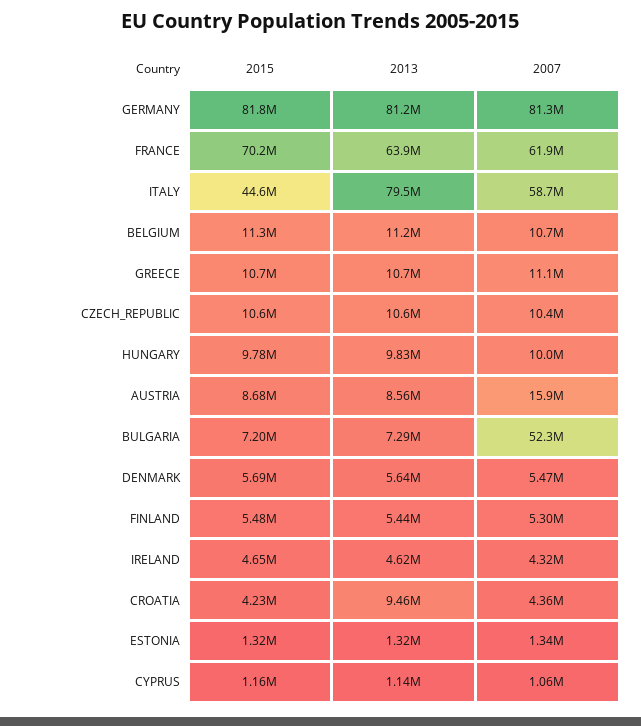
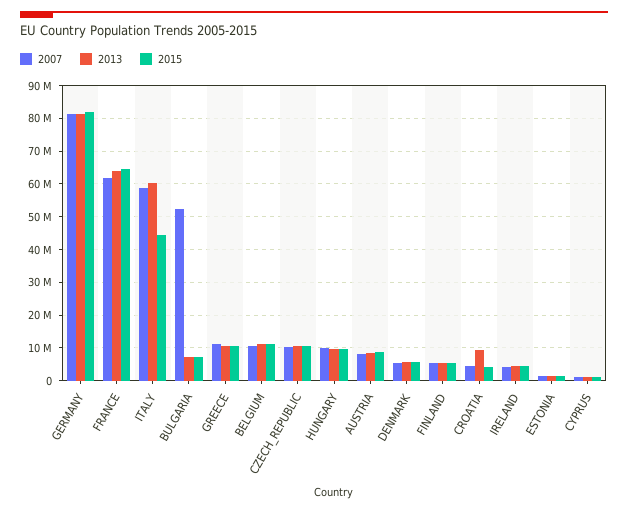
  {
    "2015": {
      "GERMANY": 81800000,
-     "FRANCE": 70200000,
+     "FRANCE": 64000000,
      "ITALY": 44600000,
      "BELGIUM": 11300000,
      "GREECE": 10700000,
      "CZECH_REPUBLIC": 10600000,
      "HUNGARY": 9780000,
      "AUSTRIA": 8680000,
      "BULGARIA": 7200000,
      "DENMARK": 5690000,
      "FINLAND": 5480000,
      "IRELAND": 4650000,
      "CROATIA": 4230000,
      "ESTONIA": 1320000,
      "CYPRUS": 1160000
    },
    "2013": {
      "GERMANY": 81200000,
      "FRANCE": 63900000,
-     "ITALY": 79500000,
+     "ITALY": 60000000,
      "BELGIUM": 11200000,
      "GREECE": 10700000,
      "CZECH_REPUBLIC": 10600000,
      "HUNGARY": 9830000,
      "AUSTRIA": 8560000,
      "BULGARIA": 7290000,
      "DENMARK": 5640000,
      "FINLAND": 5440000,
      "IRELAND": 4620000,
      "CROATIA": 9460000,
      "ESTONIA": 1320000,
      "CYPRUS": 1140000
    },
    "2007": {
      "GERMANY": 81300000,
      "FRANCE": 61900000,
      "ITALY": 58700000,
      "BELGIUM": 10700000,
      "GREECE": 11100000,
      "CZECH_REPUBLIC": 10400000,
      "HUNGARY": 10000000,
-     "AUSTRIA": 15900000,
+     "AUSTRIA": 8000000,
      "BULGARIA": 52300000,
      "DENMARK": 5470000,
      "FINLAND": 5300000,
      "IRELAND": 4320000,
      "CROATIA": 4360000,
      "ESTONIA": 1340000,
      "CYPRUS": 1060000
    }
  }

